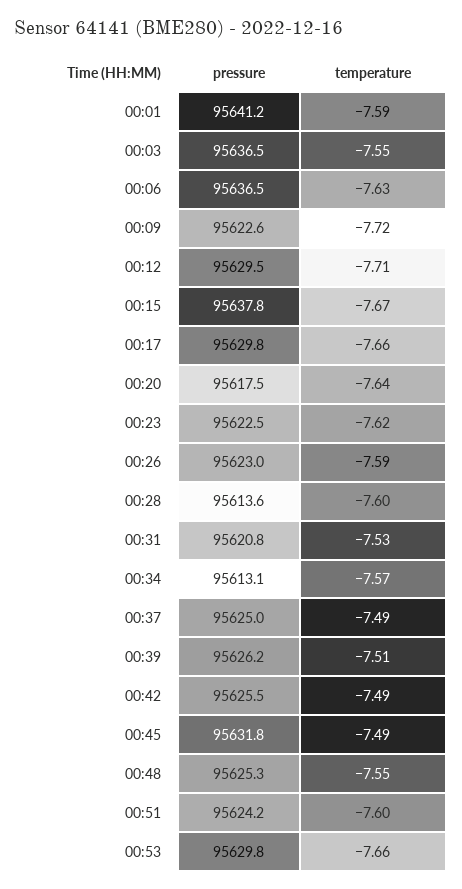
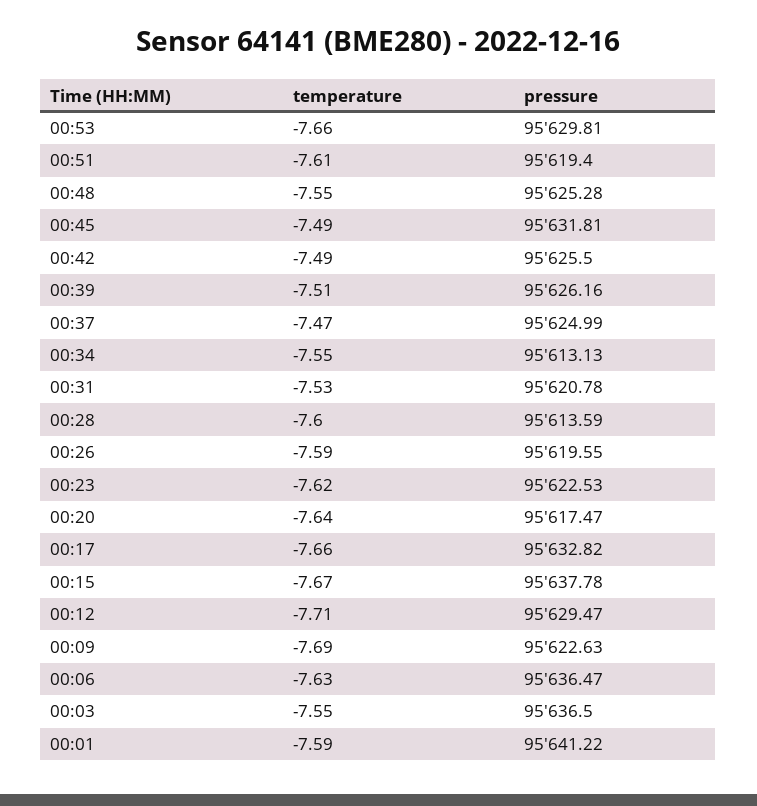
  {
    "pressure": {
      "00:01": 95641.22,
      "00:03": 95636.5,
      "00:06": 95636.47,
      "00:09": 95622.63,
      "00:12": 95629.47,
      "00:15": 95637.78,
-     "00:17": 95629.8,
+     "00:17": 95632.82,
      "00:20": 95617.47,
      "00:23": 95622.53,
-     "00:26": 95623,
+     "00:26": 95619.55,
      "00:28": 95613.59,
      "00:31": 95620.78,
      "00:34": 95613.13,
      "00:37": 95624.99,
      "00:39": 95626.16,
      "00:42": 95625.5,
      "00:45": 95631.81,
      "00:48": 95625.28,
-     "00:51": 95624.2,
+     "00:51": 95619.4,
      "00:53": 95629.81
    },
    "temperature": {
      "00:01": -7.59,
      "00:03": -7.55,
      "00:06": -7.63,
-     "00:09": -7.72,
+     "00:09": -7.69,
      "00:12": -7.71,
      "00:15": -7.67,
      "00:17": -7.66,
      "00:20": -7.64,
      "00:23": -7.62,
      "00:26": -7.59,
      "00:28": -7.6,
      "00:31": -7.53,
-     "00:34": -7.57,
+     "00:34": -7.55,
-     "00:37": -7.49,
+     "00:37": -7.47,
      "00:39": -7.51,
      "00:42": -7.49,
      "00:45": -7.49,
      "00:48": -7.55,
-     "00:51": -7.6,
+     "00:51": -7.61,
      "00:53": -7.66
    }
  }

